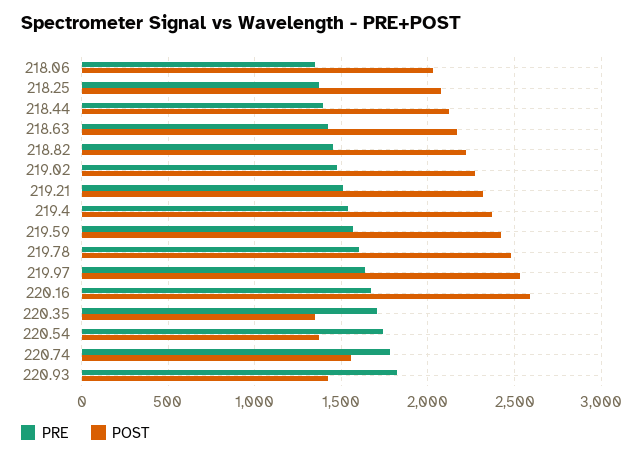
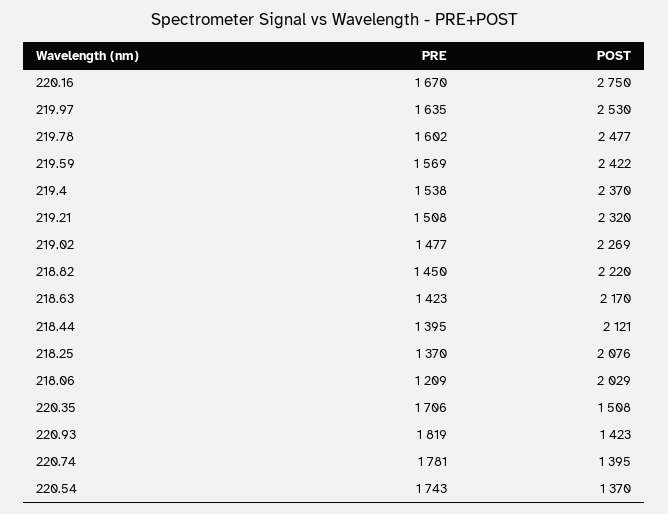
  {
    "PRE": {
-     "218.06": 1350,
+     "218.06": 1209,
      "218.25": 1370,
      "218.44": 1395,
      "218.63": 1423,
      "218.82": 1450,
      "219.02": 1477,
      "219.21": 1508,
      "219.4": 1538,
      "219.59": 1569,
      "219.78": 1602,
      "219.97": 1635,
      "220.16": 1670,
      "220.35": 1706,
      "220.54": 1743,
      "220.74": 1781,
      "220.93": 1819
    },
    "POST": {
      "218.06": 2029,
      "218.25": 2076,
      "218.44": 2121,
      "218.63": 2170,
      "218.82": 2220,
      "219.02": 2269,
      "219.21": 2320,
      "219.4": 2370,
      "219.59": 2422,
      "219.78": 2477,
      "219.97": 2530,
-     "220.16": 2600,
+     "220.16": 2750,
-     "220.35": 1350,
+     "220.35": 1508,
      "220.54": 1370,
-     "220.74": 1550,
+     "220.74": 1395,
      "220.93": 1423
    }
  }

